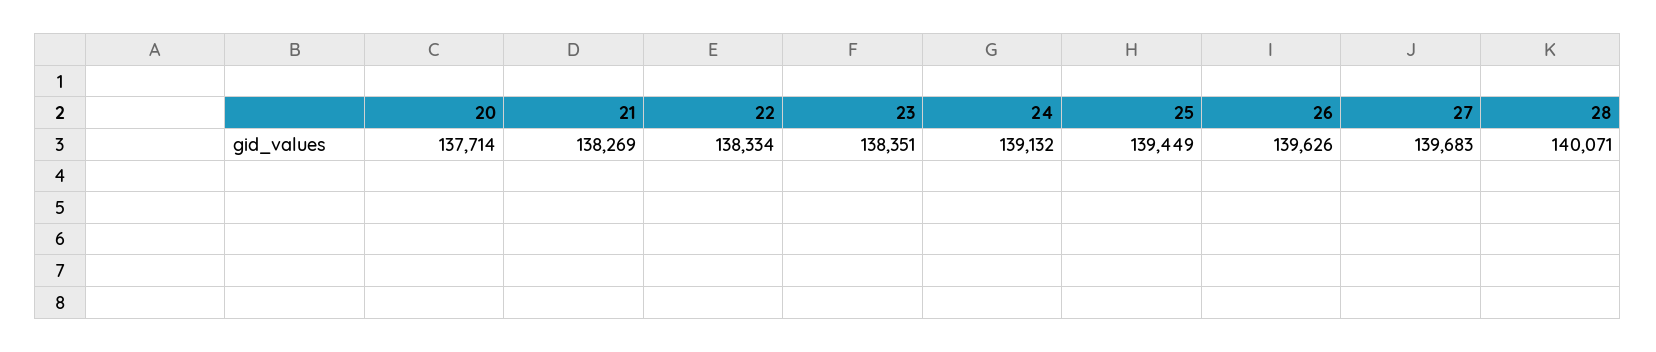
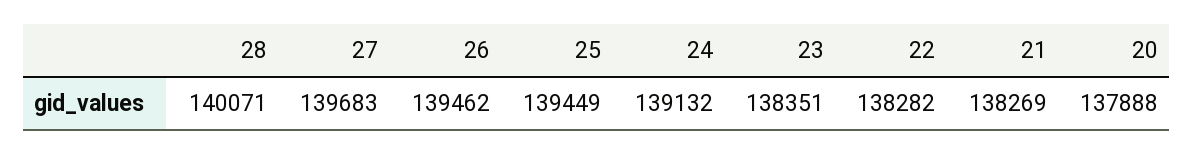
  {
-   "20": 137714,
+   "20": 137888,
    "21": 138269,
-   "22": 138334,
+   "22": 138282,
    "23": 138351,
    "24": 139132,
    "25": 139449,
-   "26": 139626,
+   "26": 139462,
    "27": 139683,
    "28": 140071
  }

